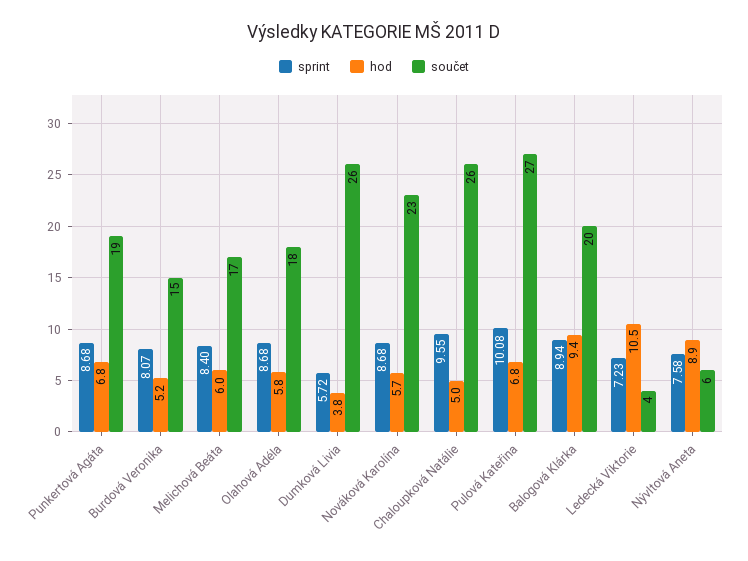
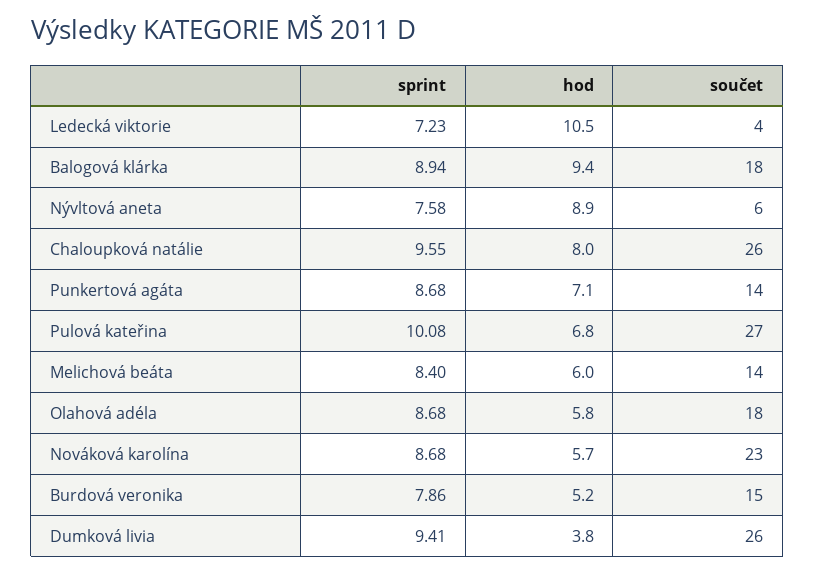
  {
    "sprint": {
      "Punkertová Agáta": 8.68,
-     "Burdová Veronika": 8.07,
+     "Burdová Veronika": 7.86,
      "Melichová Beáta": 8.4,
      "Olahová Adéla": 8.68,
-     "Dumková Livia": 5.72,
+     "Dumková Livia": 9.41,
      "Nováková Karolína": 8.68,
      "Chaloupková Natálie": 9.55,
      "Pulová Kateřina": 10.08,
      "Balogová Klárka": 8.94,
      "Ledecká Viktorie": 7.23,
      "Nývltová Aneta": 7.58
    },
    "hod": {
-     "Punkertová Agáta": 6.8,
+     "Punkertová Agáta": 7.1,
      "Burdová Veronika": 5.2,
      "Melichová Beáta": 6,
      "Olahová Adéla": 5.8,
      "Dumková Livia": 3.8,
      "Nováková Karolína": 5.7,
-     "Chaloupková Natálie": 5,
+     "Chaloupková Natálie": 8,
      "Pulová Kateřina": 6.8,
      "Balogová Klárka": 9.4,
      "Ledecká Viktorie": 10.5,
      "Nývltová Aneta": 8.9
    },
    "součet": {
-     "Punkertová Agáta": 19,
+     "Punkertová Agáta": 14,
      "Burdová Veronika": 15,
-     "Melichová Beáta": 17,
+     "Melichová Beáta": 14,
      "Olahová Adéla": 18,
      "Dumková Livia": 26,
      "Nováková Karolína": 23,
      "Chaloupková Natálie": 26,
      "Pulová Kateřina": 27,
-     "Balogová Klárka": 20,
+     "Balogová Klárka": 18,
      "Ledecká Viktorie": 4,
      "Nývltová Aneta": 6
    }
  }

